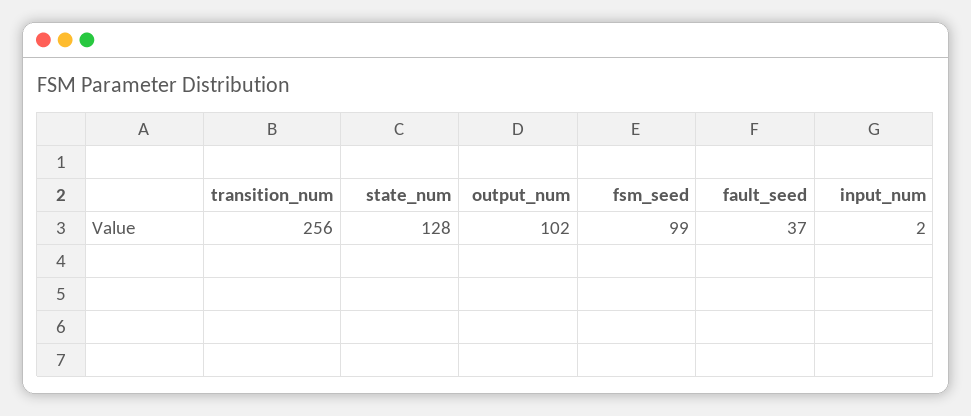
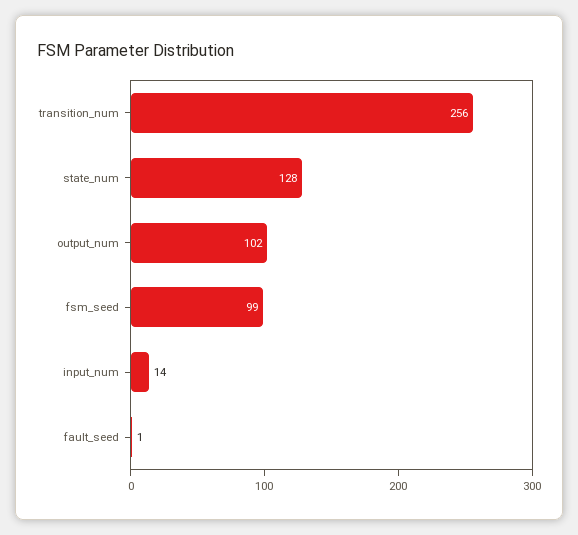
  {
    "transition_num": 256,
    "state_num": 128,
    "output_num": 102,
    "fsm_seed": 99,
-   "fault_seed": 37,
+   "fault_seed": 1,
-   "input_num": 2
+   "input_num": 14
  }

